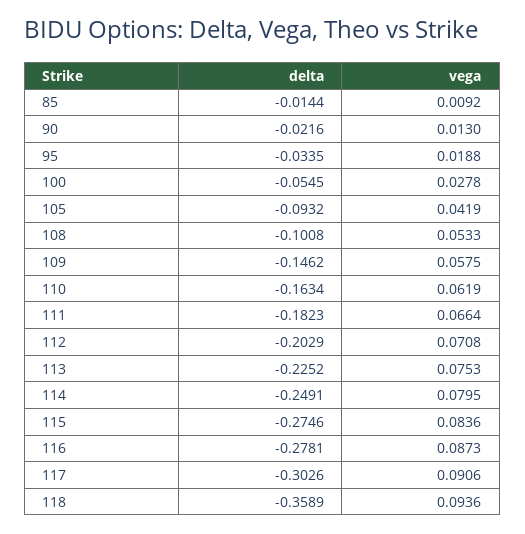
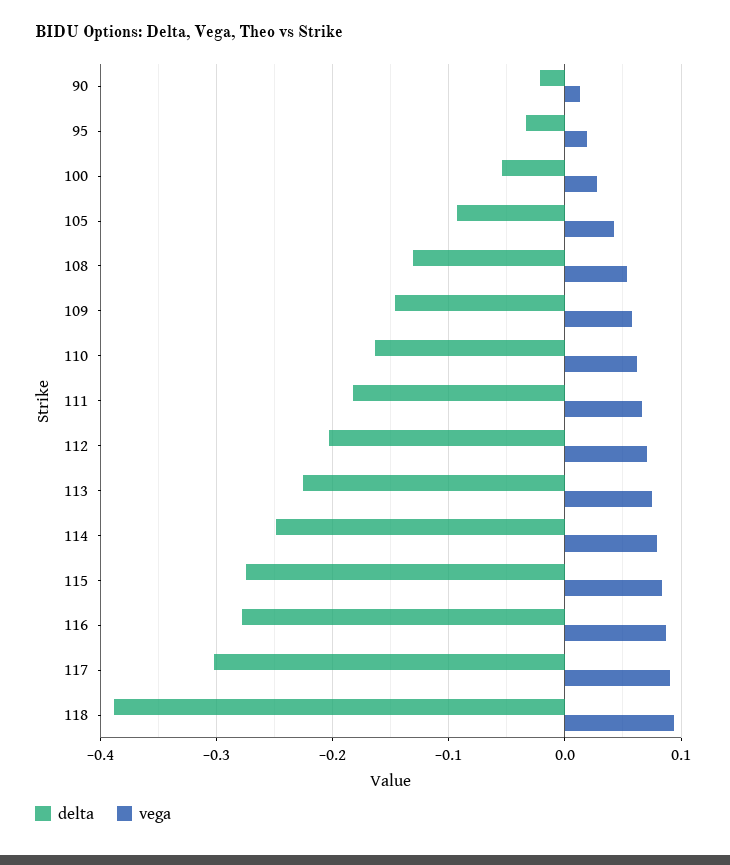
  {
    "delta": {
-     "85": -0.0144,
      "90": -0.0216,
      "95": -0.0335,
      "100": -0.0545,
      "105": -0.0932,
-     "108": -0.1008,
+     "108": -0.13,
      "109": -0.1462,
      "110": -0.1634,
      "111": -0.1823,
      "112": -0.2029,
      "113": -0.2252,
      "114": -0.2491,
      "115": -0.2746,
      "116": -0.2781,
      "117": -0.3026,
-     "118": -0.3589
+     "118": -0.39
    },
    "vega": {
-     "85": 0.0092,
      "90": 0.013,
      "95": 0.0188,
      "100": 0.0278,
      "105": 0.0419,
      "108": 0.0533,
      "109": 0.0575,
      "110": 0.0619,
      "111": 0.0664,
      "112": 0.0708,
      "113": 0.0753,
      "114": 0.0795,
      "115": 0.0836,
      "116": 0.0873,
      "117": 0.0906,
      "118": 0.0936
    }
  }

